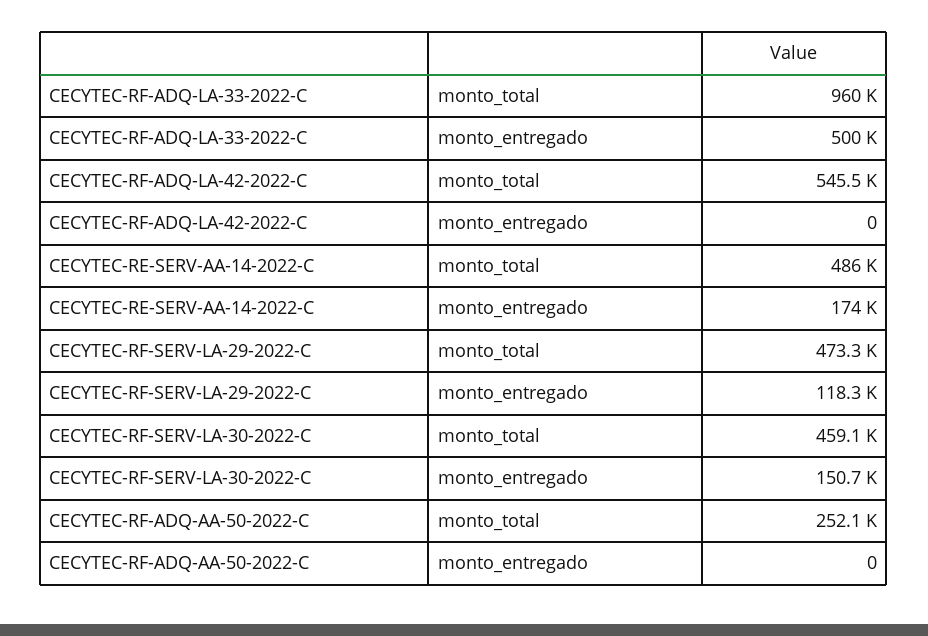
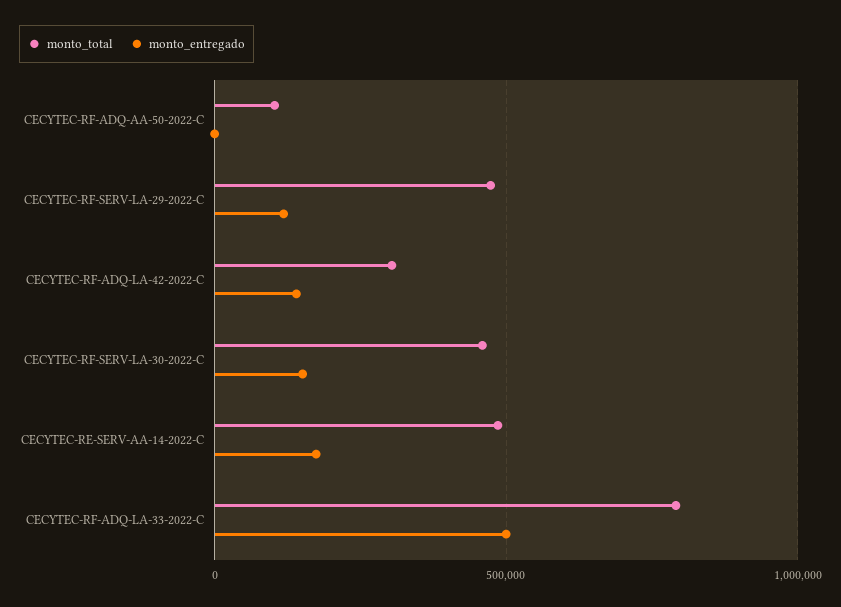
  {
    "monto_total": {
-     "CECYTEC-RF-ADQ-LA-33-2022-C": 960000,
+     "CECYTEC-RF-ADQ-LA-33-2022-C": 800000,
-     "CECYTEC-RF-ADQ-LA-42-2022-C": 545500,
+     "CECYTEC-RF-ADQ-LA-42-2022-C": 300000,
      "CECYTEC-RE-SERV-AA-14-2022-C": 486000,
      "CECYTEC-RF-SERV-LA-29-2022-C": 473300,
      "CECYTEC-RF-SERV-LA-30-2022-C": 459100,
-     "CECYTEC-RF-ADQ-AA-50-2022-C": 252100
+     "CECYTEC-RF-ADQ-AA-50-2022-C": 100000
    },
    "monto_entregado": {
      "CECYTEC-RF-ADQ-LA-33-2022-C": 500000,
-     "CECYTEC-RF-ADQ-LA-42-2022-C": 0,
+     "CECYTEC-RF-ADQ-LA-42-2022-C": 150000,
      "CECYTEC-RE-SERV-AA-14-2022-C": 174000,
      "CECYTEC-RF-SERV-LA-29-2022-C": 118300,
      "CECYTEC-RF-SERV-LA-30-2022-C": 150700,
      "CECYTEC-RF-ADQ-AA-50-2022-C": 0
    }
  }

